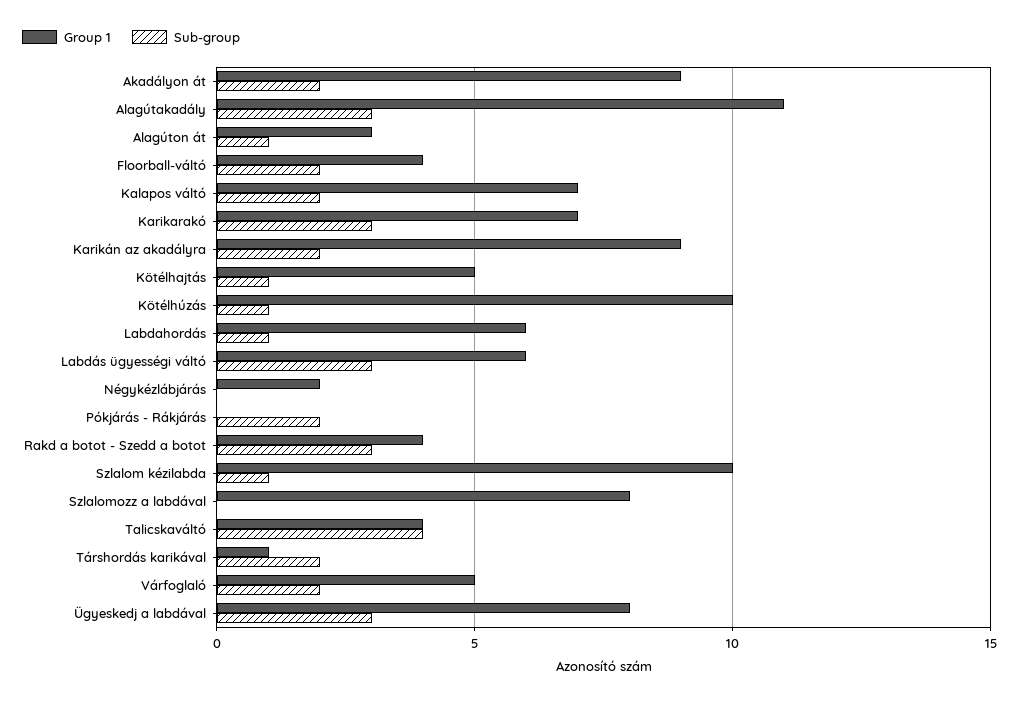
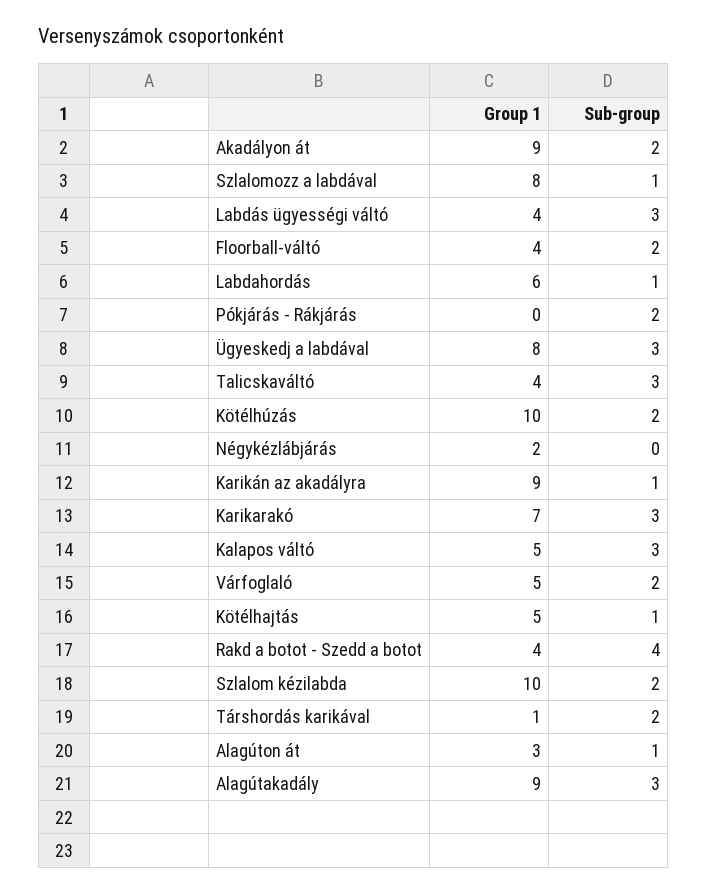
  {
    "Group 1": {
      "Akadályon át": 9,
-     "Alagútakadály": 11,
+     "Alagútakadály": 9,
      "Alagúton át": 3,
      "Floorball-váltó": 4,
-     "Kalapos váltó": 7,
+     "Kalapos váltó": 5,
      "Karikarakó": 7,
      "Karikán az akadályra": 9,
      "Kötélhajtás": 5,
      "Kötélhúzás": 10,
      "Labdahordás": 6,
-     "Labdás ügyességi váltó": 6,
+     "Labdás ügyességi váltó": 4,
      "Négykézlábjárás": 2,
      "Pókjárás - Rákjárás": 0,
      "Rakd a botot - Szedd a botot": 4,
      "Szlalom kézilabda": 10,
      "Szlalomozz a labdával": 8,
      "Talicskaváltó": 4,
      "Társhordás karikával": 1,
      "Várfoglaló": 5,
      "Ügyeskedj a labdával": 8
    },
    "Sub-group": {
      "Akadályon át": 2,
      "Alagútakadály": 3,
      "Alagúton át": 1,
      "Floorball-váltó": 2,
-     "Kalapos váltó": 2,
+     "Kalapos váltó": 3,
      "Karikarakó": 3,
-     "Karikán az akadályra": 2,
+     "Karikán az akadályra": 1,
      "Kötélhajtás": 1,
-     "Kötélhúzás": 1,
+     "Kötélhúzás": 2,
      "Labdahordás": 1,
      "Labdás ügyességi váltó": 3,
      "Négykézlábjárás": 0,
      "Pókjárás - Rákjárás": 2,
-     "Rakd a botot - Szedd a botot": 3,
+     "Rakd a botot - Szedd a botot": 4,
-     "Szlalom kézilabda": 1,
+     "Szlalom kézilabda": 2,
-     "Szlalomozz a labdával": 0,
+     "Szlalomozz a labdával": 1,
-     "Talicskaváltó": 4,
+     "Talicskaváltó": 3,
      "Társhordás karikával": 2,
      "Várfoglaló": 2,
      "Ügyeskedj a labdával": 3
    }
  }

